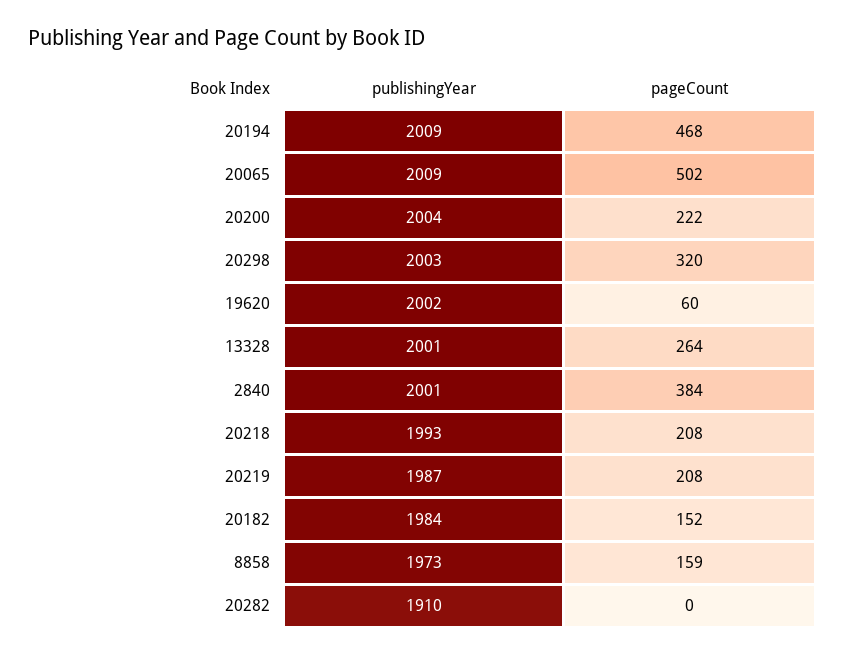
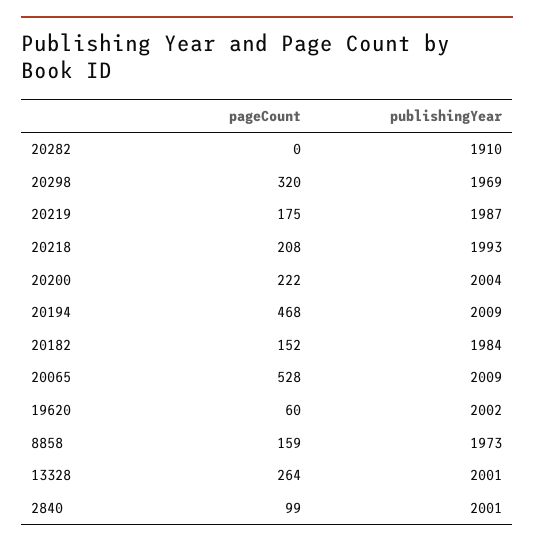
  {
    "publishingYear": {
      "20194": 2009,
      "20065": 2009,
      "20200": 2004,
-     "20298": 2003,
+     "20298": 1969,
      "19620": 2002,
      "13328": 2001,
      "2840": 2001,
      "20218": 1993,
      "20219": 1987,
      "20182": 1984,
      "8858": 1973,
      "20282": 1910
    },
    "pageCount": {
      "20194": 468,
-     "20065": 502,
+     "20065": 528,
      "20200": 222,
      "20298": 320,
      "19620": 60,
      "13328": 264,
-     "2840": 384,
+     "2840": 99,
      "20218": 208,
-     "20219": 208,
+     "20219": 175,
      "20182": 152,
      "8858": 159,
      "20282": 0
    }
  }

